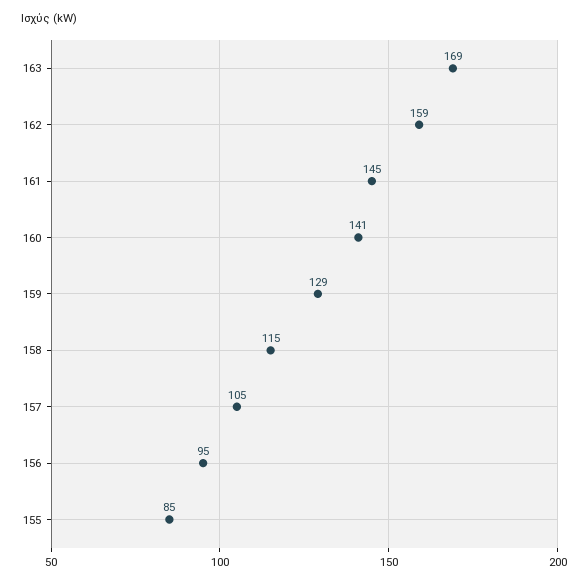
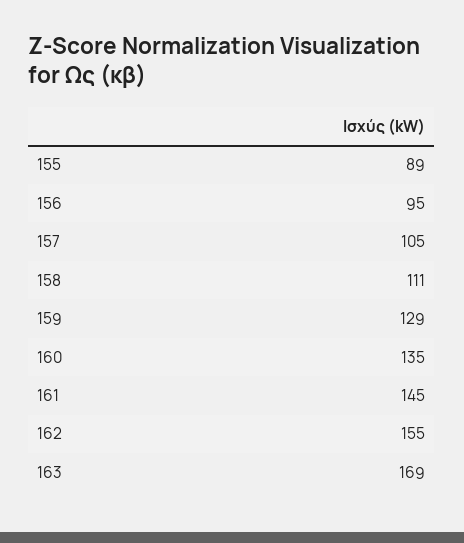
  {
    "163": 169,
-   "162": 159,
+   "162": 155,
    "161": 145,
-   "160": 141,
+   "160": 135,
    "159": 129,
-   "158": 115,
+   "158": 111,
    "157": 105,
    "156": 95,
-   "155": 85
+   "155": 89
  }

